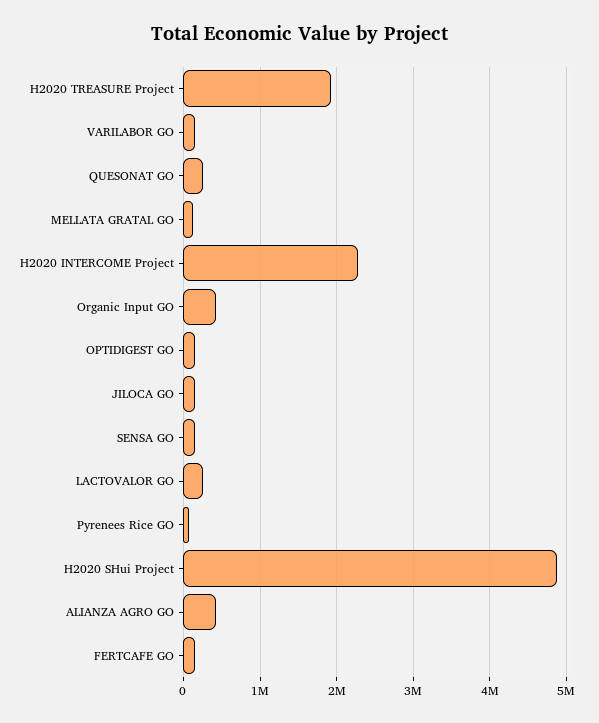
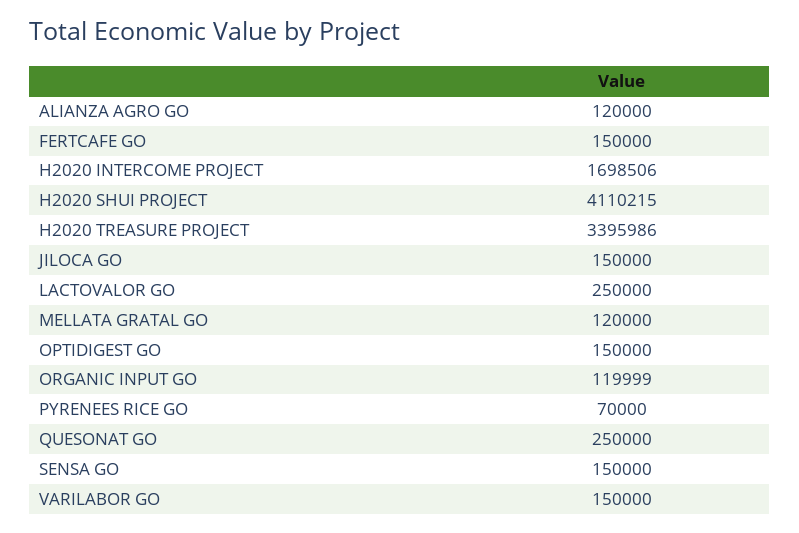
  {
-   "H2020 TREASURE Project": 1900000,
+   "H2020 TREASURE Project": 3395986,
    "VARILABOR GO": 150000,
    "QUESONAT GO": 250000,
    "MELLATA GRATAL GO": 120000,
-   "H2020 INTERCOME Project": 2300000,
+   "H2020 INTERCOME Project": 1698506,
-   "Organic Input GO": 400000,
+   "Organic Input GO": 119999,
    "OPTIDIGEST GO": 150000,
    "JILOCA GO": 150000,
    "SENSA GO": 150000,
    "LACTOVALOR GO": 250000,
    "Pyrenees Rice GO": 70000,
-   "H2020 SHui Project": 4900000,
+   "H2020 SHui Project": 4110215,
-   "ALIANZA AGRO GO": 400000,
+   "ALIANZA AGRO GO": 120000,
    "FERTCAFE GO": 150000
  }

